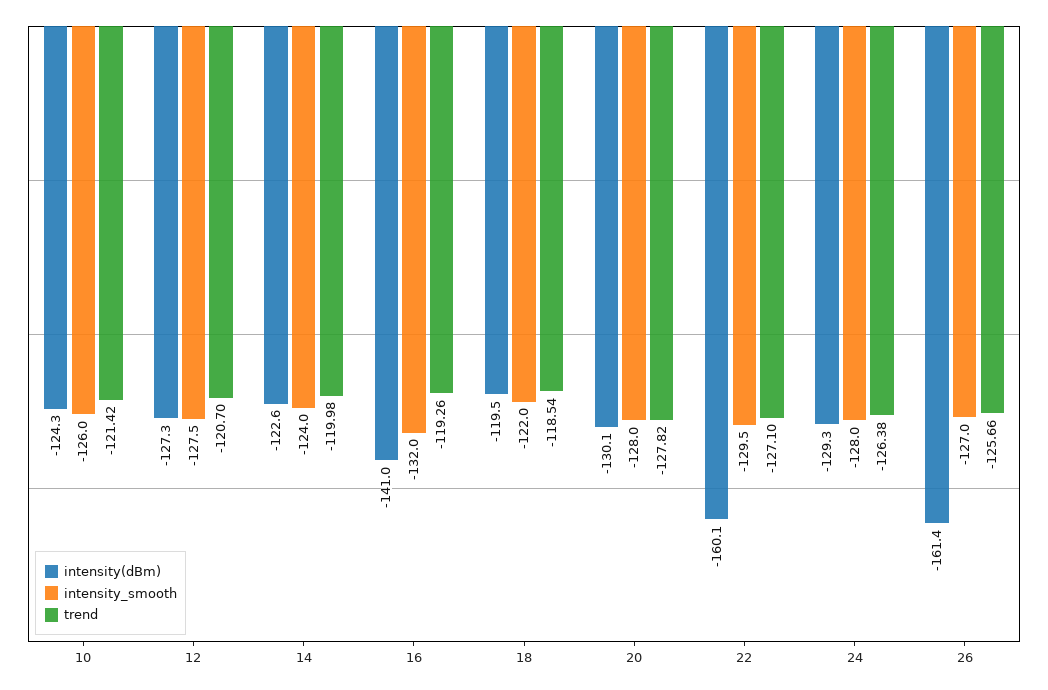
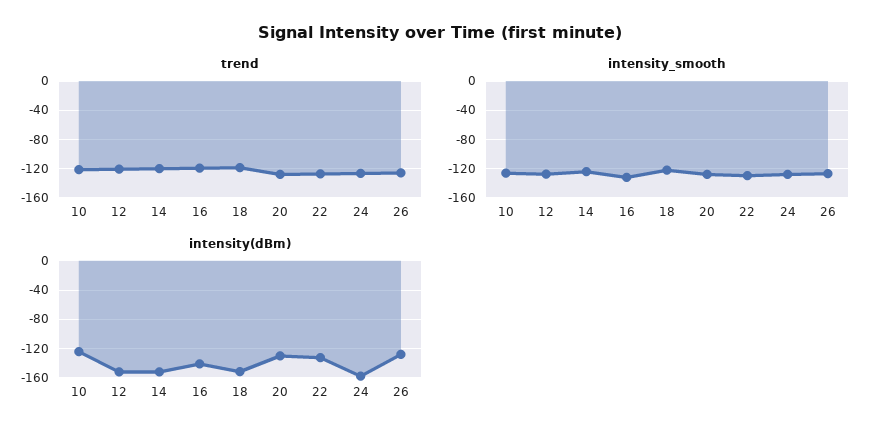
  {
    "intensity(dBm)": {
      "10": -124.3,
-     "12": -127.3,
+     "12": -150,
-     "14": -122.6,
+     "14": -150,
      "16": -141,
-     "18": -119.5,
+     "18": -150,
      "20": -130.1,
-     "22": -160.1,
+     "22": -130,
-     "24": -129.3,
+     "24": -160,
-     "26": -161.4
+     "26": -130
    },
    "intensity_smooth": {
      "10": -126,
      "12": -127.5,
      "14": -124,
      "16": -132,
      "18": -122,
      "20": -128,
      "22": -129.5,
      "24": -128,
      "26": -127
    },
    "trend": {
      "10": -121.42,
      "12": -120.7,
      "14": -119.98,
      "16": -119.26,
      "18": -118.54,
      "20": -127.82,
      "22": -127.1,
      "24": -126.38,
      "26": -125.66
    }
  }

